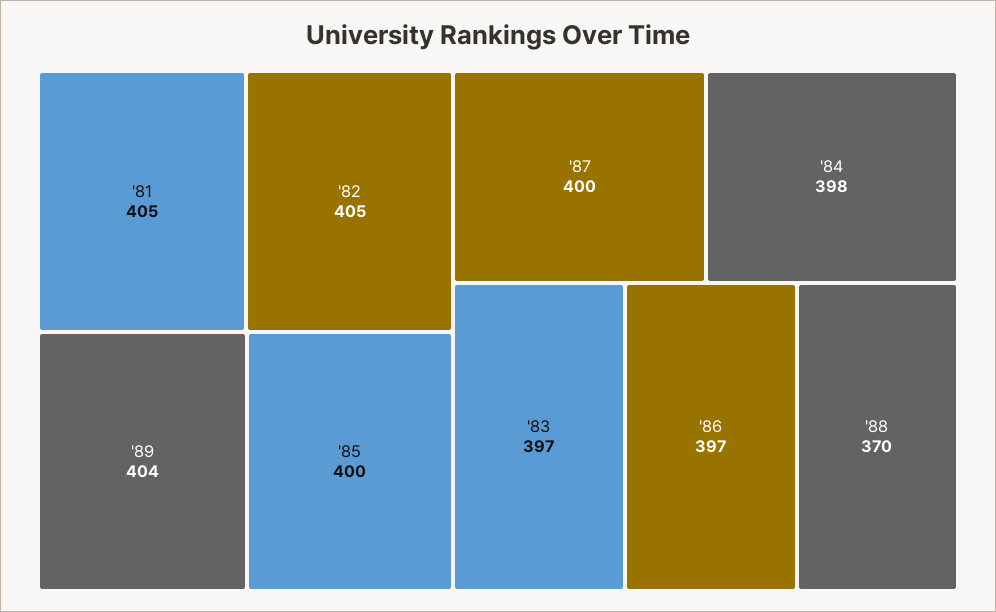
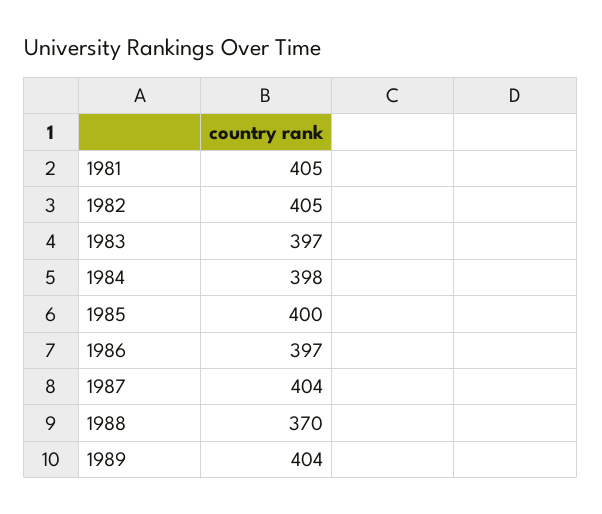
  {
    "'81": 405,
    "'82": 405,
    "'89": 404,
    "'85": 400,
-   "'87": 400,
+   "'87": 404,
    "'84": 398,
    "'83": 397,
    "'86": 397,
    "'88": 370
  }

